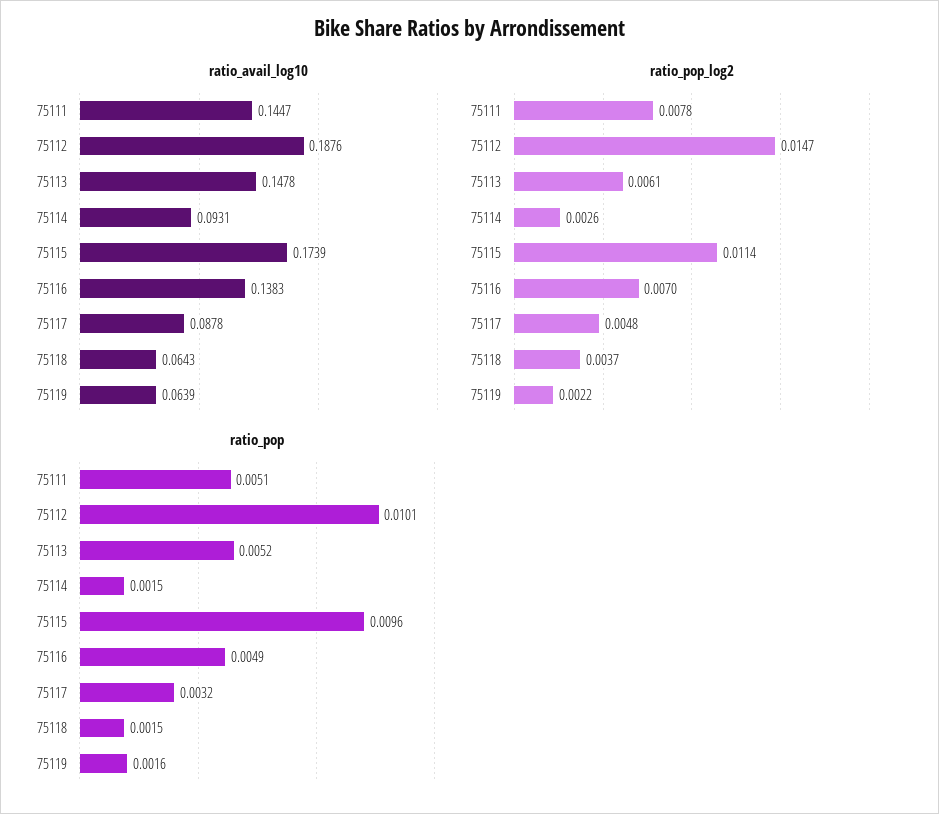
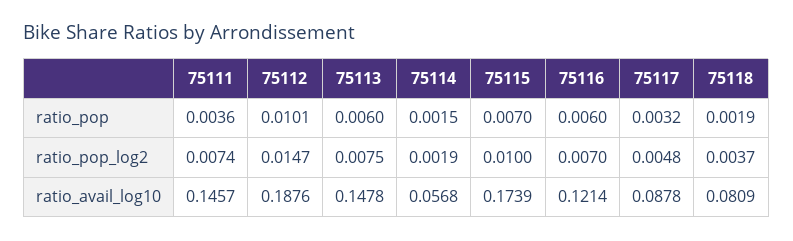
  {
    "ratio_avail_log10": {
-     "75111": 0.1447,
+     "75111": 0.1457,
      "75112": 0.1876,
      "75113": 0.1478,
-     "75114": 0.0931,
+     "75114": 0.0568,
      "75115": 0.1739,
-     "75116": 0.1383,
+     "75116": 0.1214,
      "75117": 0.0878,
-     "75118": 0.0643,
+     "75118": 0.0809
-     "75119": 0.0639
    },
    "ratio_pop_log2": {
-     "75111": 0.0078,
+     "75111": 0.0074,
      "75112": 0.0147,
-     "75113": 0.0061,
+     "75113": 0.0075,
-     "75114": 0.0026,
+     "75114": 0.0019,
-     "75115": 0.0114,
+     "75115": 0.01,
      "75116": 0.007,
      "75117": 0.0048,
-     "75118": 0.0037,
+     "75118": 0.0037
-     "75119": 0.0022
    },
    "ratio_pop": {
-     "75111": 0.0051,
+     "75111": 0.0036,
      "75112": 0.0101,
-     "75113": 0.0052,
+     "75113": 0.006,
      "75114": 0.0015,
-     "75115": 0.0096,
+     "75115": 0.007,
-     "75116": 0.0049,
+     "75116": 0.006,
      "75117": 0.0032,
-     "75118": 0.0015,
+     "75118": 0.0019
-     "75119": 0.0016
    }
  }

